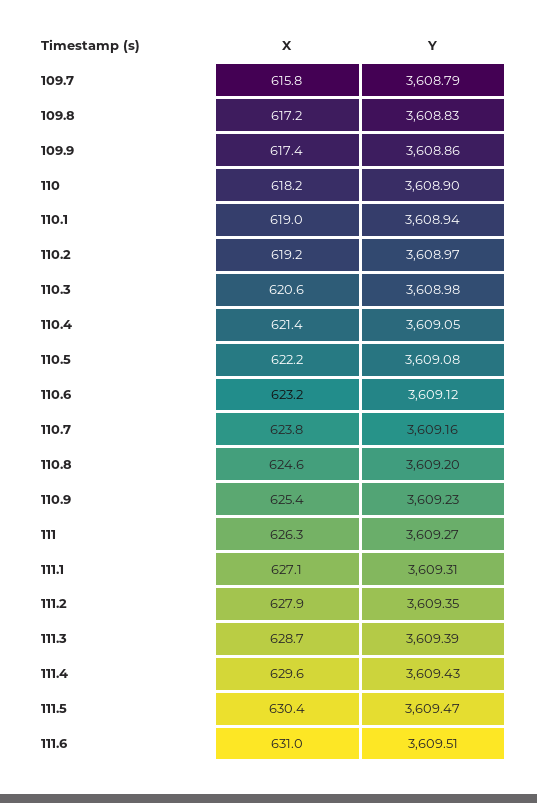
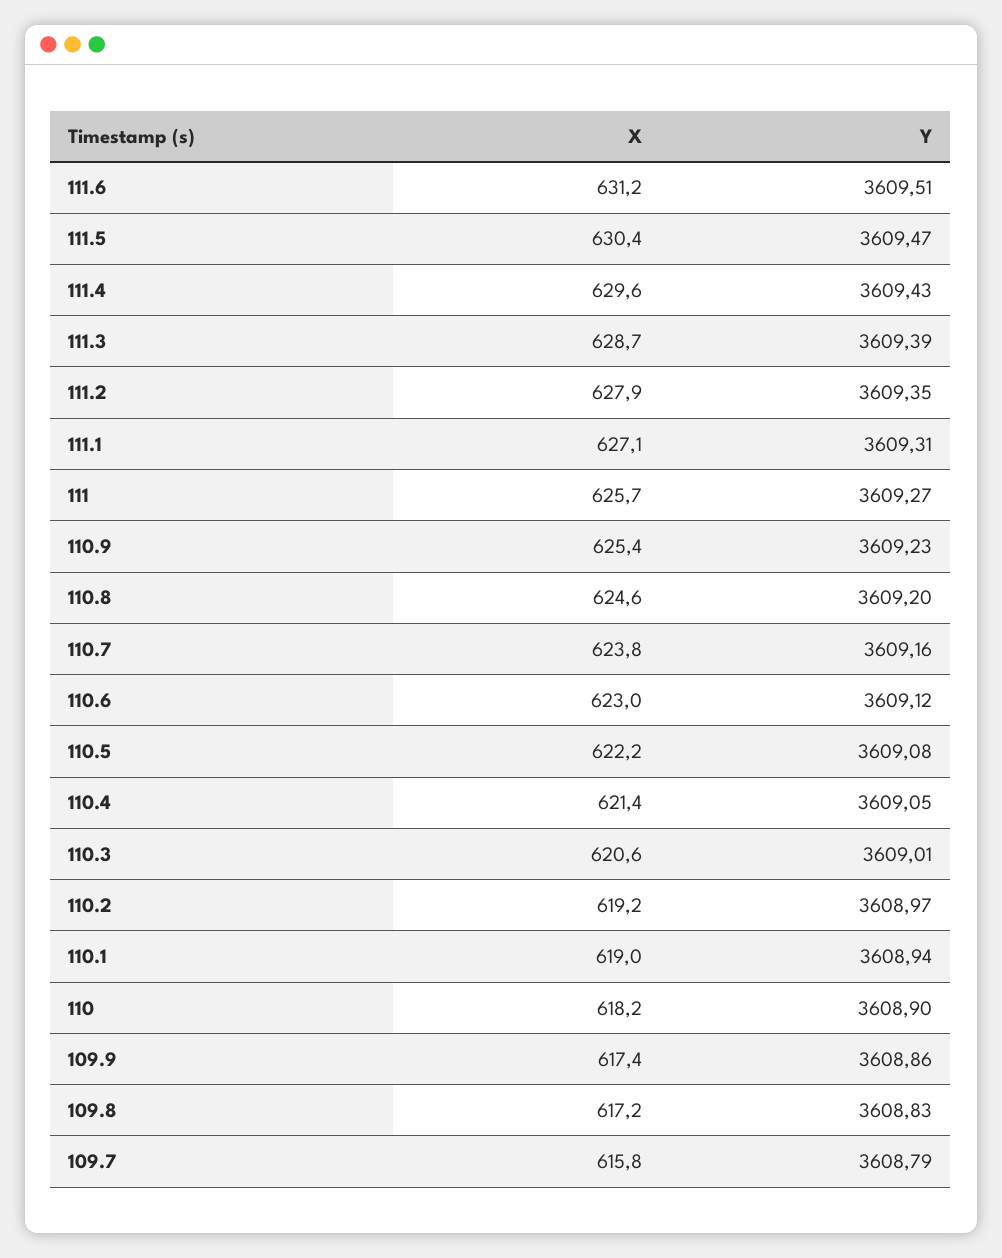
  {
    "X": {
      "109.7": 615.8,
      "109.8": 617.2,
      "109.9": 617.4,
      "110": 618.2,
      "110.1": 619,
      "110.2": 619.2,
      "110.3": 620.6,
      "110.4": 621.4,
      "110.5": 622.2,
-     "110.6": 623.2,
+     "110.6": 623,
      "110.7": 623.8,
      "110.8": 624.6,
      "110.9": 625.4,
-     "111": 626.3,
+     "111": 625.7,
      "111.1": 627.1,
      "111.2": 627.9,
      "111.3": 628.7,
      "111.4": 629.6,
      "111.5": 630.4,
-     "111.6": 631
+     "111.6": 631.2
    },
    "Y": {
      "109.7": 3608.79,
      "109.8": 3608.83,
      "109.9": 3608.86,
      "110": 3608.9,
      "110.1": 3608.94,
      "110.2": 3608.97,
-     "110.3": 3608.98,
+     "110.3": 3609.01,
      "110.4": 3609.05,
      "110.5": 3609.08,
      "110.6": 3609.12,
      "110.7": 3609.16,
      "110.8": 3609.2,
      "110.9": 3609.23,
      "111": 3609.27,
      "111.1": 3609.31,
      "111.2": 3609.35,
      "111.3": 3609.39,
      "111.4": 3609.43,
      "111.5": 3609.47,
      "111.6": 3609.51
    }
  }

